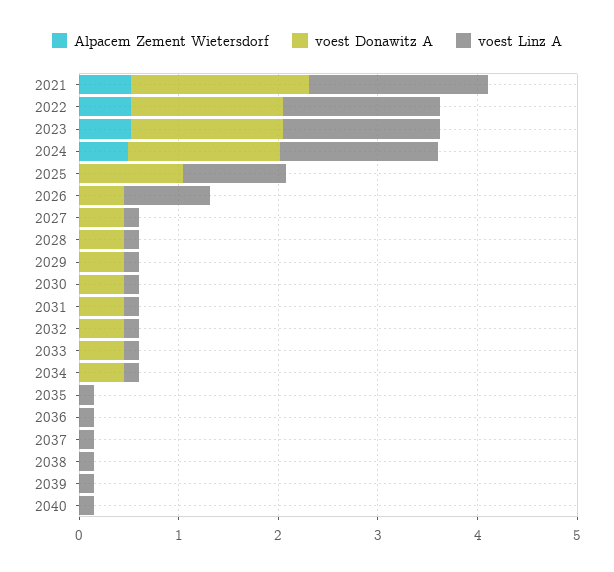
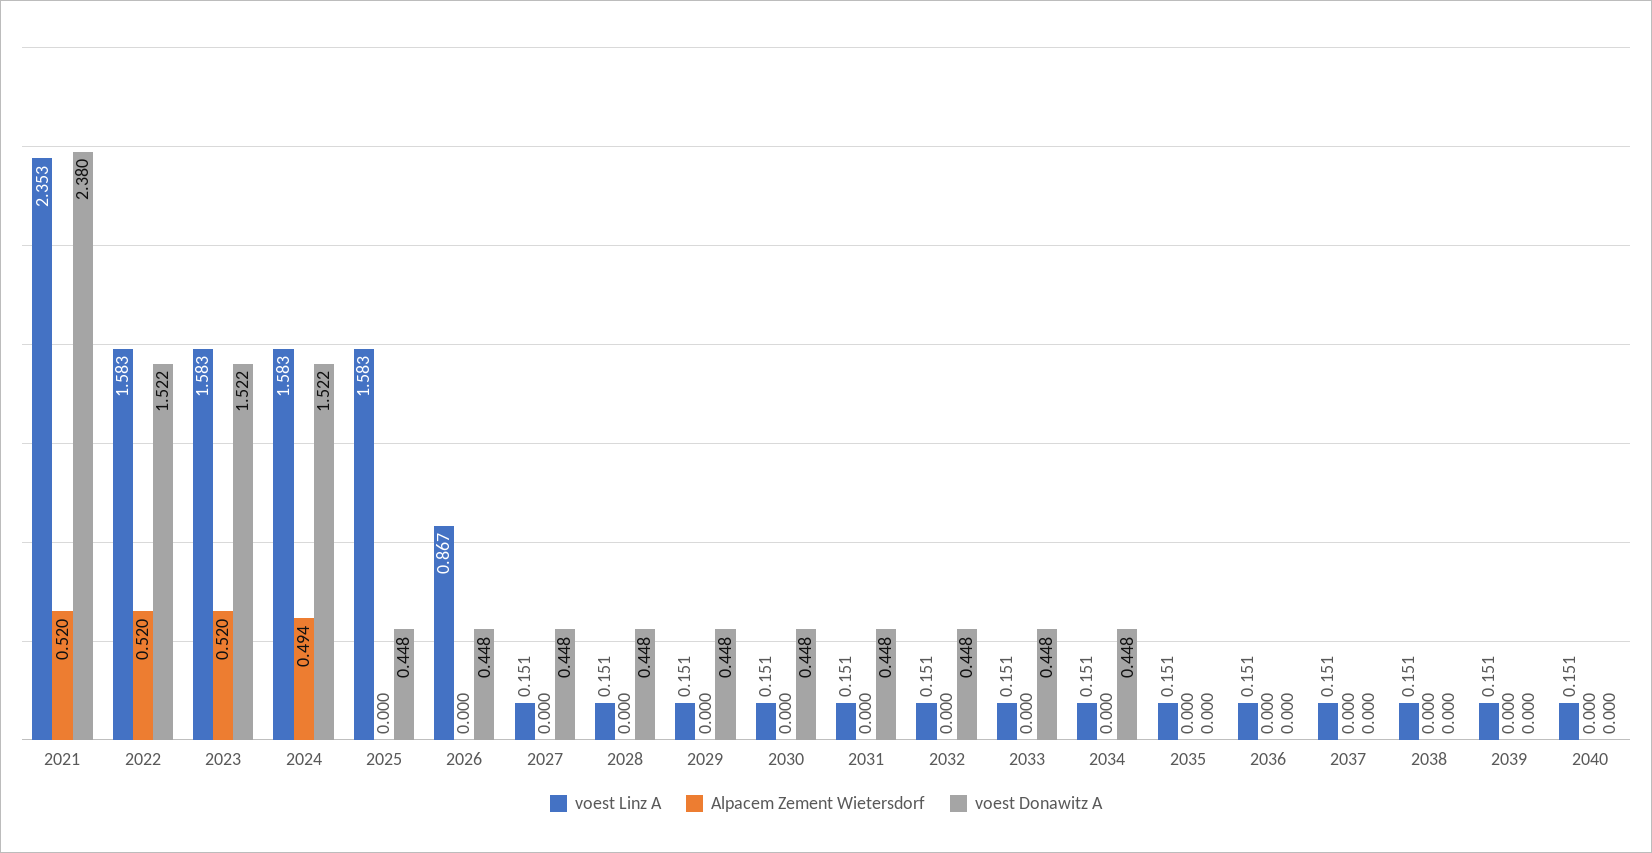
  {
    "Alpacem Zement Wietersdorf": {
      "2021": 0.52,
      "2022": 0.52,
      "2023": 0.52,
      "2024": 0.494,
      "2025": 0,
      "2026": 0,
      "2027": 0,
      "2028": 0,
      "2029": 0,
      "2030": 0,
      "2031": 0,
      "2032": 0,
      "2033": 0,
      "2034": 0,
      "2035": 0,
      "2036": 0,
      "2037": 0,
      "2038": 0,
      "2039": 0,
      "2040": 0
    },
    "voest Donawitz A": {
-     "2021": 1.8,
+     "2021": 2.38,
      "2022": 1.522,
      "2023": 1.522,
      "2024": 1.522,
-     "2025": 1,
+     "2025": 0.448,
      "2026": 0.448,
      "2027": 0.448,
      "2028": 0.448,
      "2029": 0.448,
      "2030": 0.448,
      "2031": 0.448,
      "2032": 0.448,
      "2033": 0.448,
      "2034": 0.448,
      "2035": 0,
      "2036": 0,
      "2037": 0,
      "2038": 0,
      "2039": 0,
      "2040": 0
    },
    "voest Linz A": {
-     "2021": 1.8,
+     "2021": 2.353,
      "2022": 1.583,
      "2023": 1.583,
      "2024": 1.583,
-     "2025": 1,
+     "2025": 1.583,
      "2026": 0.867,
      "2027": 0.151,
      "2028": 0.151,
      "2029": 0.151,
      "2030": 0.151,
      "2031": 0.151,
      "2032": 0.151,
      "2033": 0.151,
      "2034": 0.151,
      "2035": 0.151,
      "2036": 0.151,
      "2037": 0.151,
      "2038": 0.151,
      "2039": 0.151,
      "2040": 0.151
    }
  }

